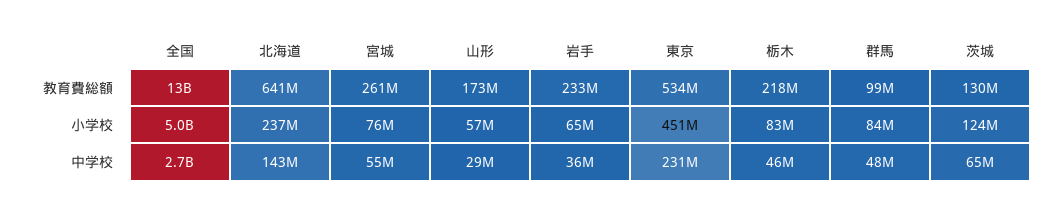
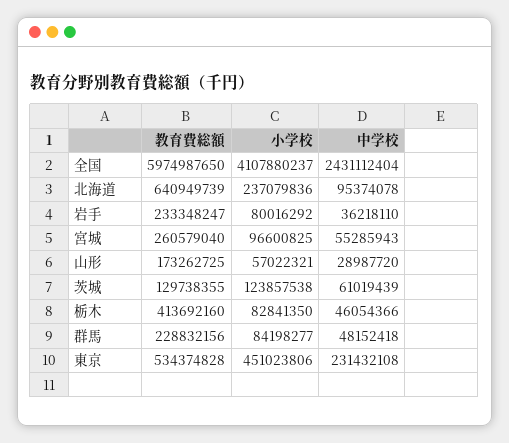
  {
    "全国": {
-     "教育費総額": 13000000000,
+     "教育費総額": 5974987650,
-     "小学校": 5000000000,
+     "小学校": 4107880237,
-     "中学校": 2700000000
+     "中学校": 2431112404
    },
    "北海道": {
      "教育費総額": 640949739,
      "小学校": 237079836,
-     "中学校": 143000000
+     "中学校": 95374078
    },
    "宮城": {
      "教育費総額": 260579040,
-     "小学校": 76000000,
+     "小学校": 96600825,
      "中学校": 55285943
    },
    "山形": {
      "教育費総額": 173262725,
      "小学校": 57022321,
      "中学校": 28987720
    },
    "岩手": {
      "教育費総額": 233348247,
-     "小学校": 65000000,
+     "小学校": 80016292,
      "中学校": 36218110
    },
    "東京": {
      "教育費総額": 534374828,
      "小学校": 451023806,
      "中学校": 231432108
    },
    "栃木": {
-     "教育費総額": 218000000,
+     "教育費総額": 413692160,
      "小学校": 82841350,
      "中学校": 46054366
    },
    "群馬": {
-     "教育費総額": 99000000,
+     "教育費総額": 228832156,
      "小学校": 84198277,
      "中学校": 48152418
    },
    "茨城": {
      "教育費総額": 129738355,
      "小学校": 123857538,
-     "中学校": 65000000
+     "中学校": 61019439
    }
  }

